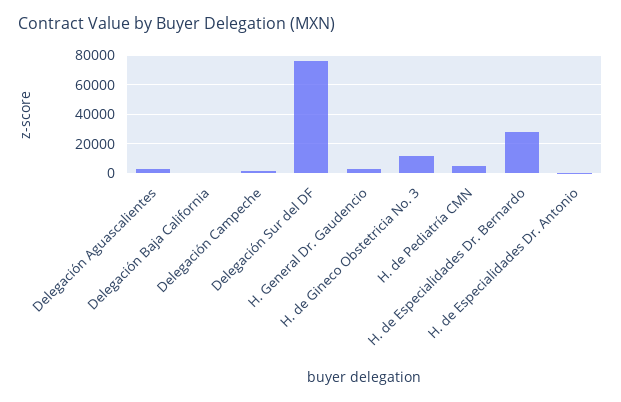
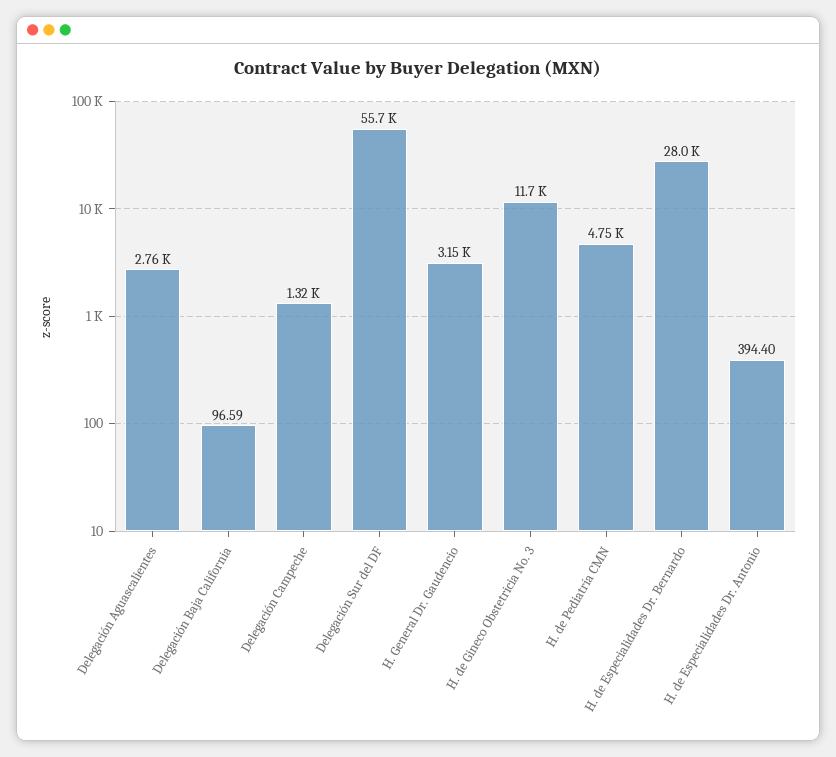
  {
    "Delegación Aguascalientes": 2760,
    "Delegación Baja California": 96.59,
    "Delegación Campeche": 1320,
-   "Delegación Sur del DF": 75000,
+   "Delegación Sur del DF": 55700,
    "H. General Dr. Gaudencio": 3150,
    "H. de Gineco Obstetricia No. 3": 11700,
    "H. de Pediatría CMN": 4750,
    "H. de Especialidades Dr. Bernardo": 28000,
    "H. de Especialidades Dr. Antonio": 394.4
  }

